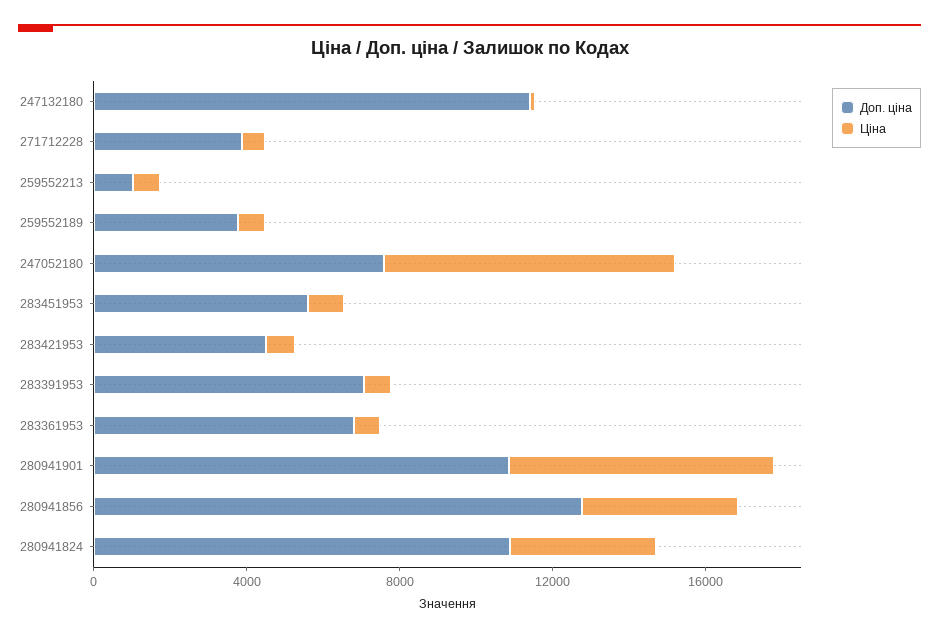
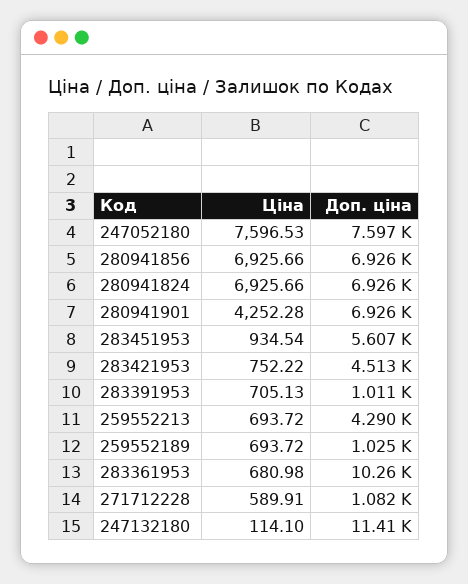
  {
    "Доп. ціна": {
      "247132180": 11410,
-     "271712228": 4000,
+     "271712228": 1082,
-     "259552213": 1000,
+     "259552213": 4290,
-     "259552189": 4000,
+     "259552189": 1025,
      "247052180": 7597,
      "283451953": 5607,
      "283421953": 4513,
-     "283391953": 7000,
+     "283391953": 1011,
-     "283361953": 7000,
+     "283361953": 10260,
-     "280941901": 11000,
+     "280941901": 6926,
-     "280941856": 13000,
+     "280941856": 6926,
-     "280941824": 11000
+     "280941824": 6926
    },
    "Ціна": {
      "247132180": 114.1,
      "271712228": 589.91,
      "259552213": 693.72,
      "259552189": 693.72,
      "247052180": 7596.53,
      "283451953": 934.54,
      "283421953": 752.22,
      "283391953": 705.13,
      "283361953": 680.98,
-     "280941901": 7000,
+     "280941901": 4252.28,
-     "280941856": 4000,
+     "280941856": 6925.66,
-     "280941824": 4000
+     "280941824": 6925.66
    }
  }

